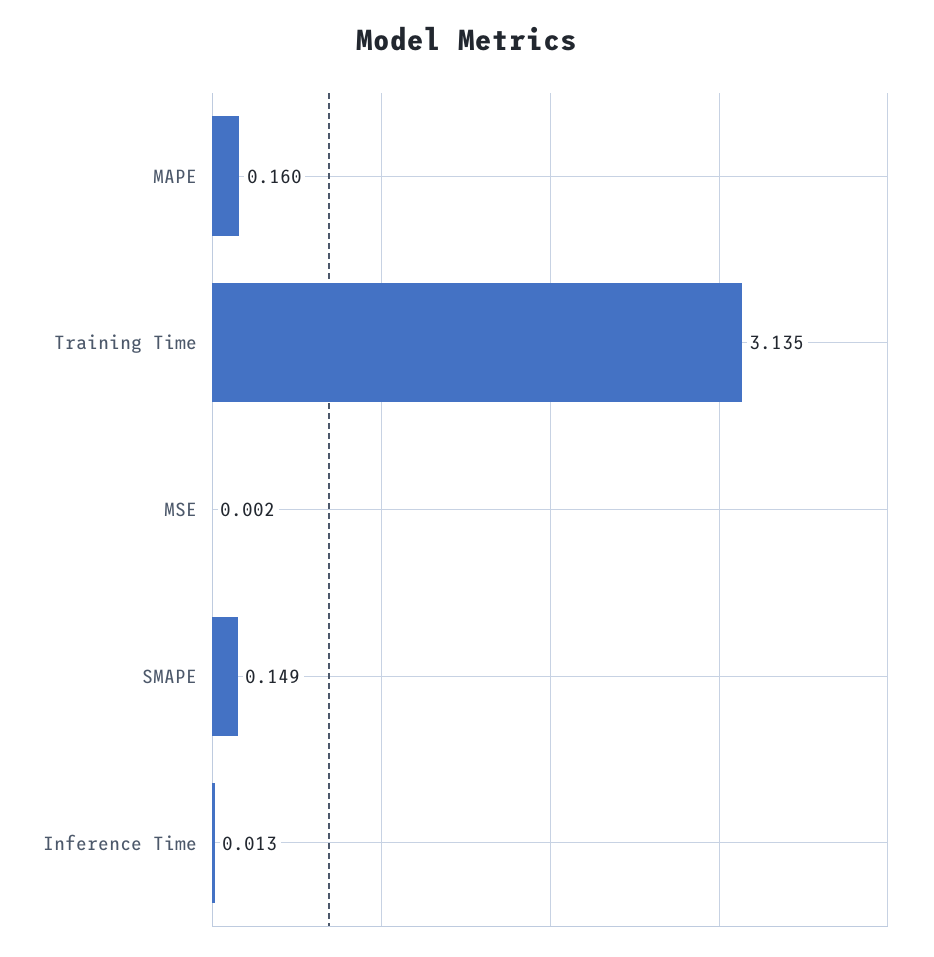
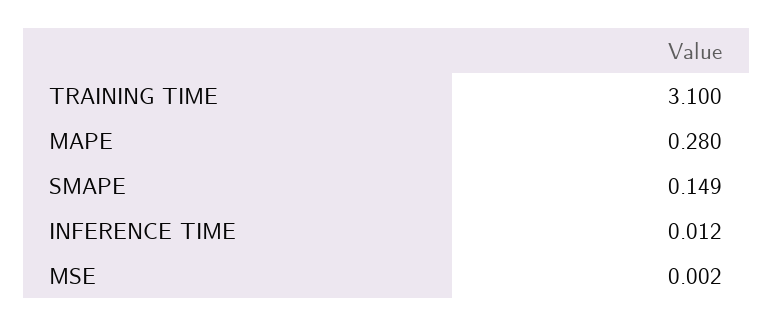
  {
-   "MAPE": 0.16,
+   "MAPE": 0.28,
-   "Training Time": 3.135,
+   "Training Time": 3.1,
    "MSE": 0.002,
    "SMAPE": 0.149,
-   "Inference Time": 0.013
+   "Inference Time": 0.012
  }

